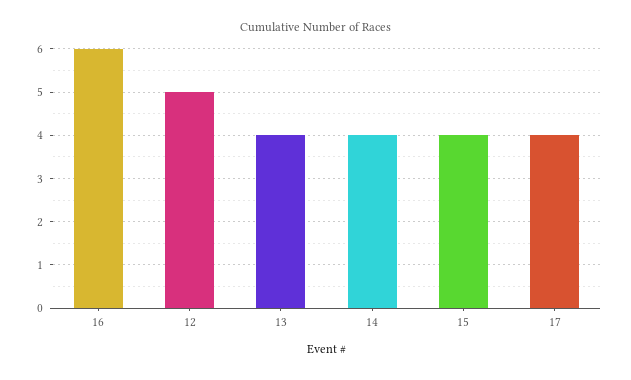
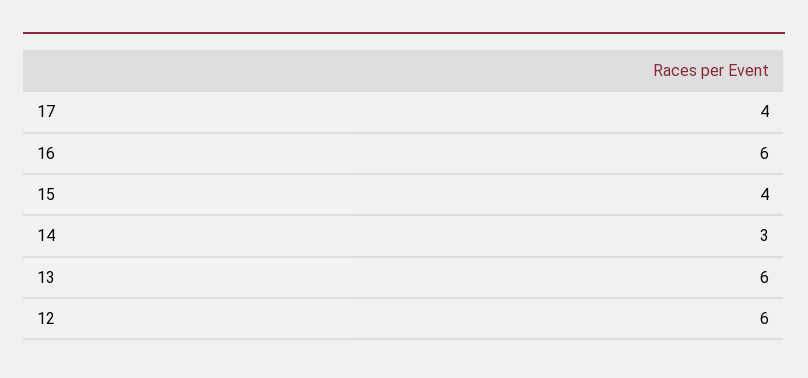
  {
    "16": 6,
-   "12": 5,
+   "12": 6,
-   "13": 4,
+   "13": 6,
-   "14": 4,
+   "14": 3,
    "15": 4,
    "17": 4
  }

